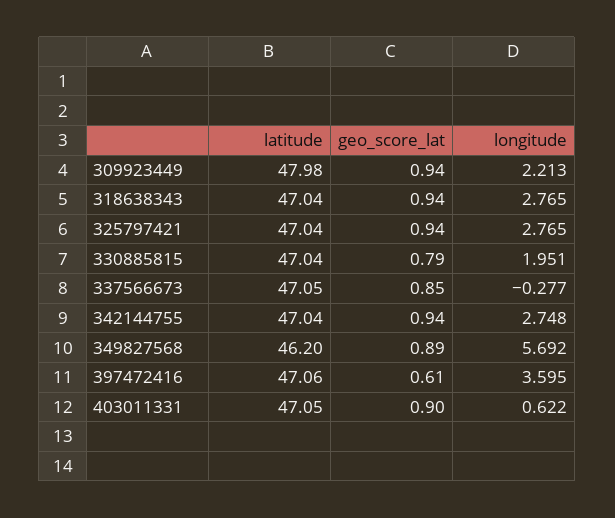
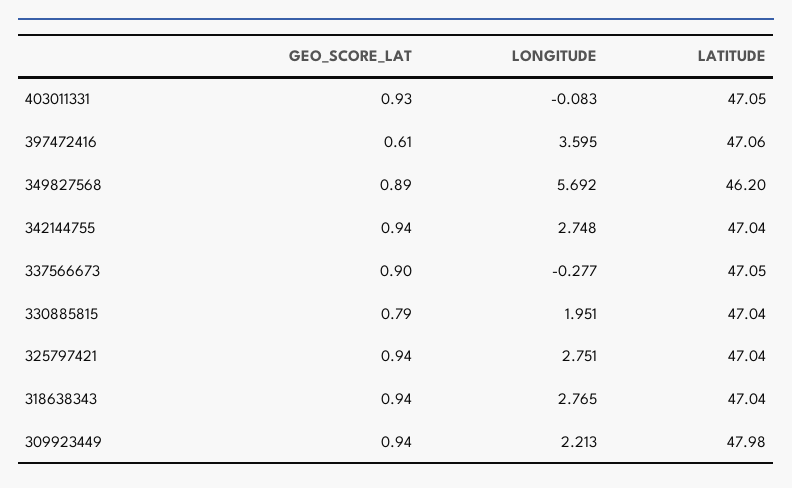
  {
    "latitude": {
      "309923449": 47.98,
      "318638343": 47.04,
      "325797421": 47.04,
      "330885815": 47.04,
      "337566673": 47.05,
      "342144755": 47.04,
      "349827568": 46.2,
      "397472416": 47.06,
      "403011331": 47.05
    },
    "geo_score_lat": {
      "309923449": 0.94,
      "318638343": 0.94,
      "325797421": 0.94,
      "330885815": 0.79,
-     "337566673": 0.85,
+     "337566673": 0.9,
      "342144755": 0.94,
      "349827568": 0.89,
      "397472416": 0.61,
-     "403011331": 0.9
+     "403011331": 0.93
    },
    "longitude": {
      "309923449": 2.213,
      "318638343": 2.765,
-     "325797421": 2.765,
+     "325797421": 2.751,
      "330885815": 1.951,
      "337566673": -0.277,
      "342144755": 2.748,
      "349827568": 5.692,
      "397472416": 3.595,
-     "403011331": 0.622
+     "403011331": -0.083
    }
  }

